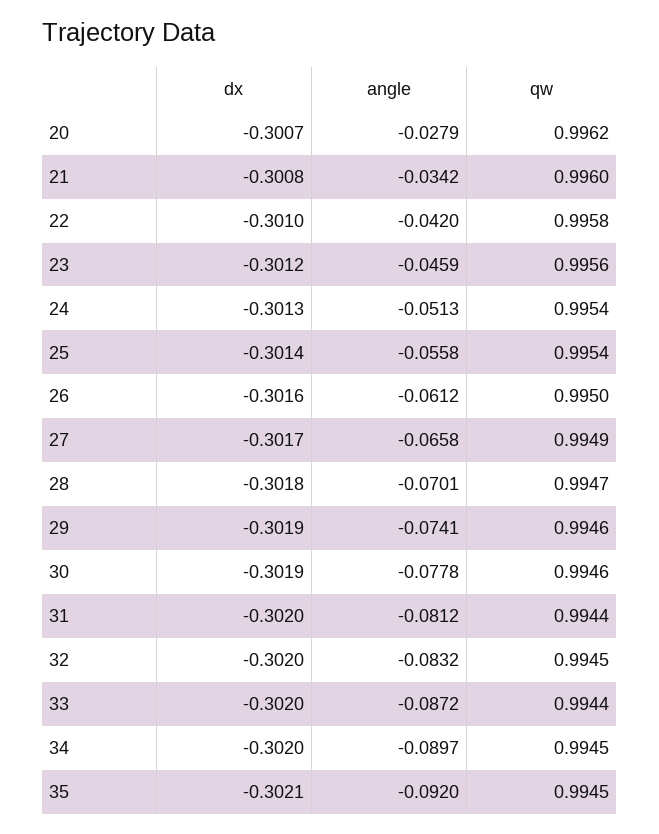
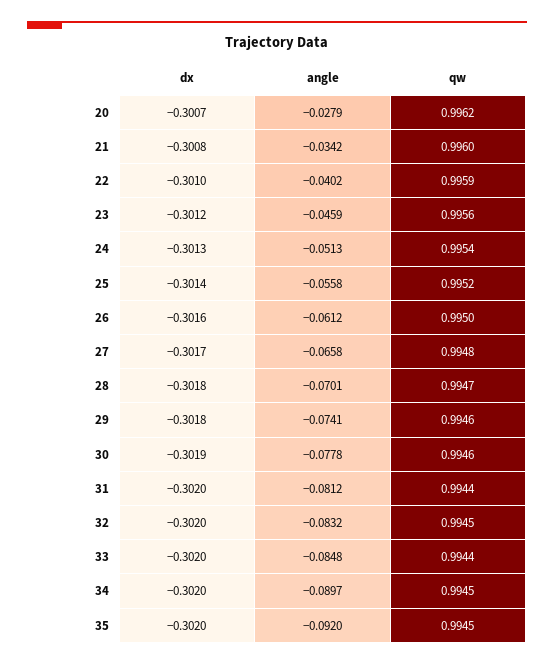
  {
    "dx": {
      "20": -0.3007,
      "21": -0.3008,
      "22": -0.301,
      "23": -0.3012,
      "24": -0.3013,
      "25": -0.3014,
      "26": -0.3016,
      "27": -0.3017,
      "28": -0.3018,
-     "29": -0.3019,
+     "29": -0.3018,
      "30": -0.3019,
      "31": -0.302,
      "32": -0.302,
      "33": -0.302,
      "34": -0.302,
-     "35": -0.3021
+     "35": -0.302
    },
    "angle": {
      "20": -0.0279,
      "21": -0.0342,
-     "22": -0.042,
+     "22": -0.0402,
      "23": -0.0459,
      "24": -0.0513,
      "25": -0.0558,
      "26": -0.0612,
      "27": -0.0658,
      "28": -0.0701,
      "29": -0.0741,
      "30": -0.0778,
      "31": -0.0812,
      "32": -0.0832,
-     "33": -0.0872,
+     "33": -0.0848,
      "34": -0.0897,
      "35": -0.092
    },
    "qw": {
      "20": 0.9962,
      "21": 0.996,
-     "22": 0.9958,
+     "22": 0.9959,
      "23": 0.9956,
      "24": 0.9954,
-     "25": 0.9954,
+     "25": 0.9952,
      "26": 0.995,
-     "27": 0.9949,
+     "27": 0.9948,
      "28": 0.9947,
      "29": 0.9946,
      "30": 0.9946,
      "31": 0.9944,
      "32": 0.9945,
      "33": 0.9944,
      "34": 0.9945,
      "35": 0.9945
    }
  }

